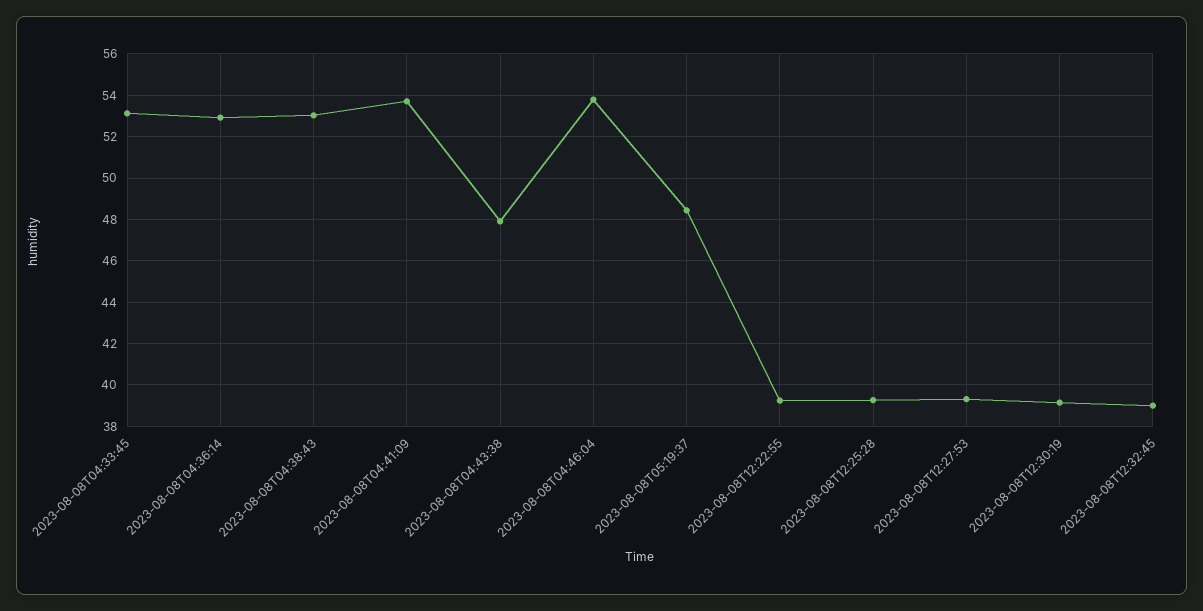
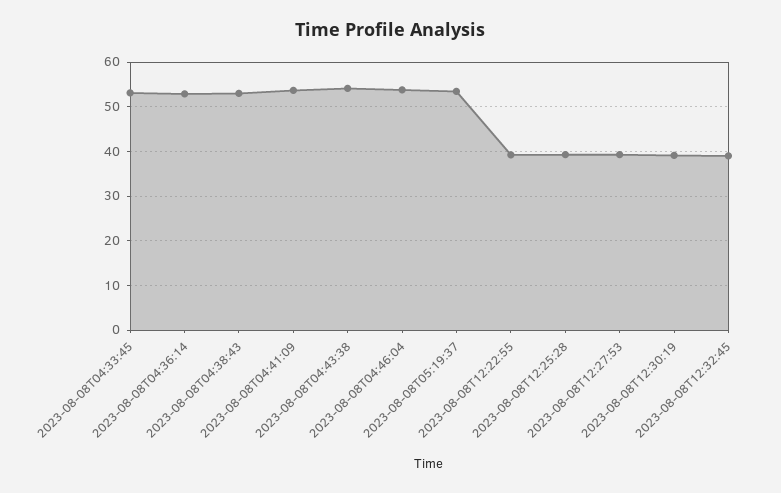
  {
    "2023-08-08T04:33:45": 53,
    "2023-08-08T04:36:14": 53,
    "2023-08-08T04:38:43": 53,
    "2023-08-08T04:41:09": 53.5,
-   "2023-08-08T04:43:38": 48,
+   "2023-08-08T04:43:38": 54,
    "2023-08-08T04:46:04": 54,
-   "2023-08-08T05:19:37": 48.5,
+   "2023-08-08T05:19:37": 54,
    "2023-08-08T12:22:55": 39,
    "2023-08-08T12:25:28": 39.5,
    "2023-08-08T12:27:53": 39.5,
    "2023-08-08T12:30:19": 39,
    "2023-08-08T12:32:45": 39
  }

